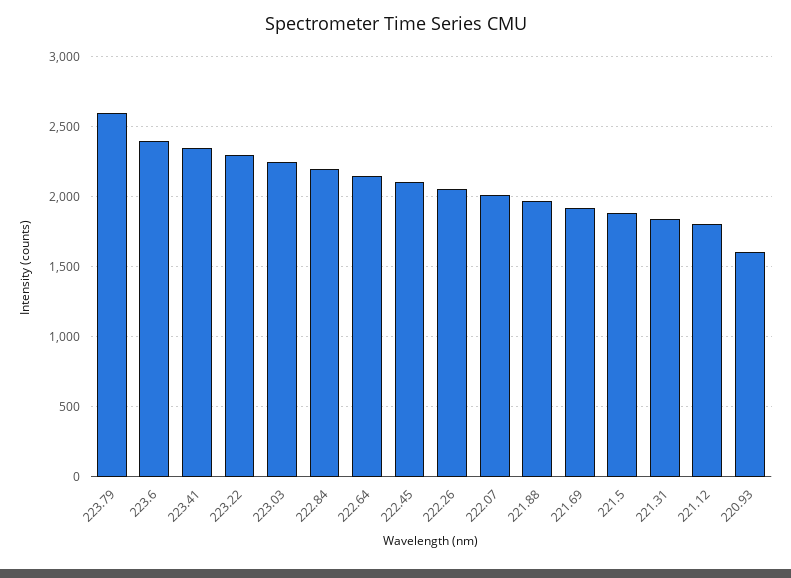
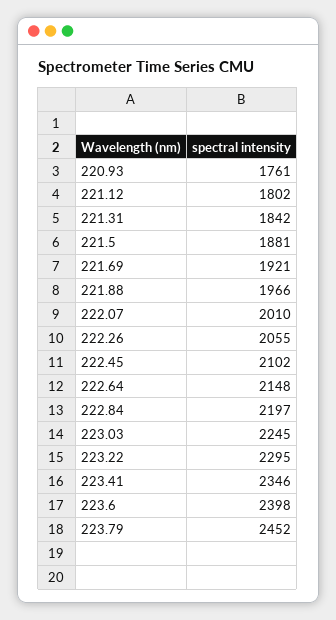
  {
-   "223.79": 2600,
+   "223.79": 2452,
    "223.6": 2398,
    "223.41": 2346,
    "223.22": 2295,
    "223.03": 2245,
    "222.84": 2197,
    "222.64": 2148,
    "222.45": 2102,
    "222.26": 2055,
    "222.07": 2010,
    "221.88": 1966,
    "221.69": 1921,
    "221.5": 1881,
    "221.31": 1842,
    "221.12": 1802,
-   "220.93": 1600
+   "220.93": 1761
  }

